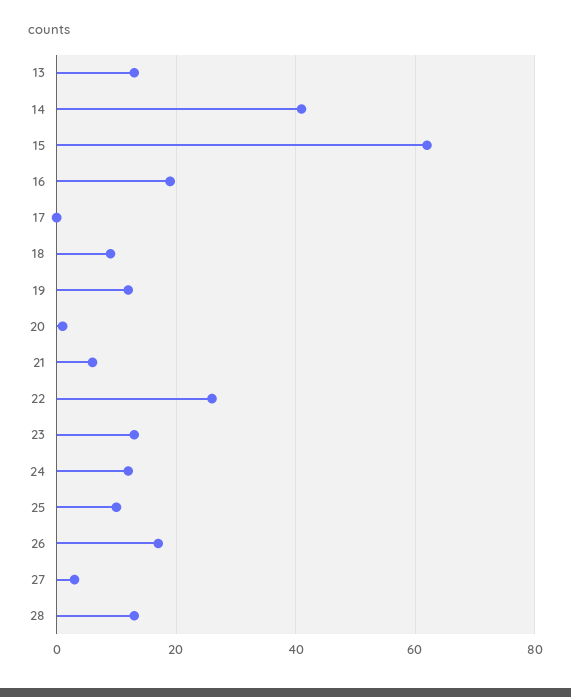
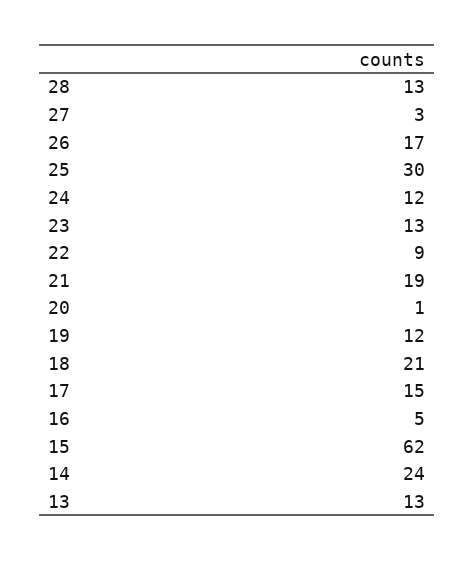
  {
    "13": 13,
-   "14": 40,
+   "14": 24,
    "15": 62,
-   "16": 20,
+   "16": 5,
-   "17": 0,
+   "17": 15,
-   "18": 10,
+   "18": 21,
    "19": 12,
    "20": 1,
-   "21": 5,
+   "21": 19,
-   "22": 25,
+   "22": 9,
    "23": 13,
    "24": 12,
-   "25": 10,
+   "25": 30,
    "26": 17,
    "27": 3,
    "28": 13
  }

